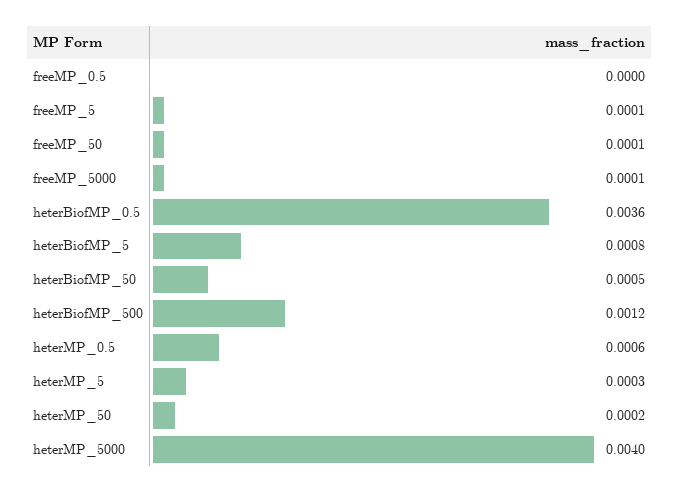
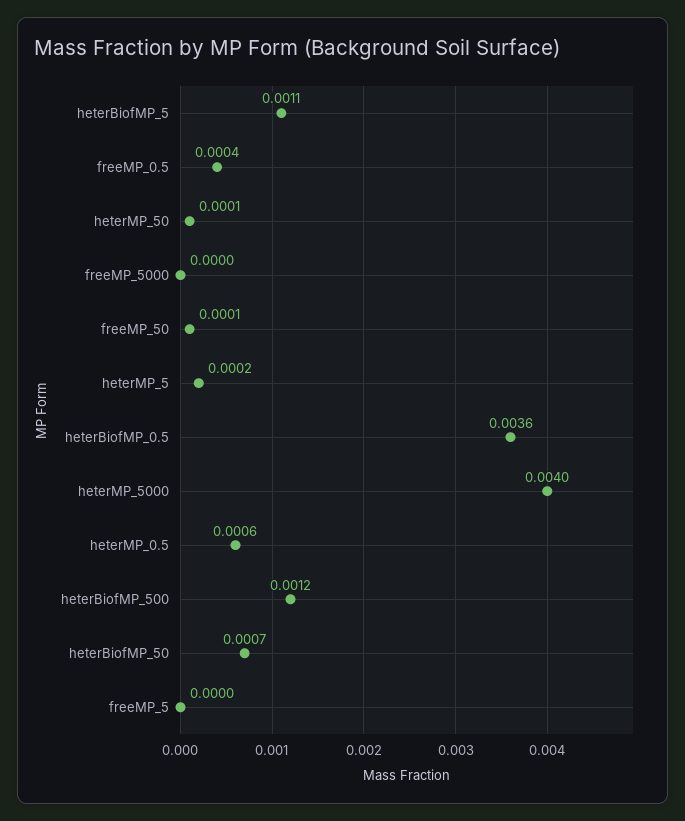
  {
-   "freeMP_0.5": 0,
+   "freeMP_0.5": 0.0004,
-   "freeMP_5": 0.0001,
+   "freeMP_5": 0,
    "freeMP_50": 0.0001,
-   "freeMP_5000": 0.0001,
+   "freeMP_5000": 0,
    "heterBiofMP_0.5": 0.0036,
-   "heterBiofMP_5": 0.0008,
+   "heterBiofMP_5": 0.0011,
-   "heterBiofMP_50": 0.0005,
+   "heterBiofMP_50": 0.0007,
    "heterBiofMP_500": 0.0012,
    "heterMP_0.5": 0.0006,
-   "heterMP_5": 0.0003,
+   "heterMP_5": 0.0002,
-   "heterMP_50": 0.0002,
+   "heterMP_50": 0.0001,
    "heterMP_5000": 0.004
  }

